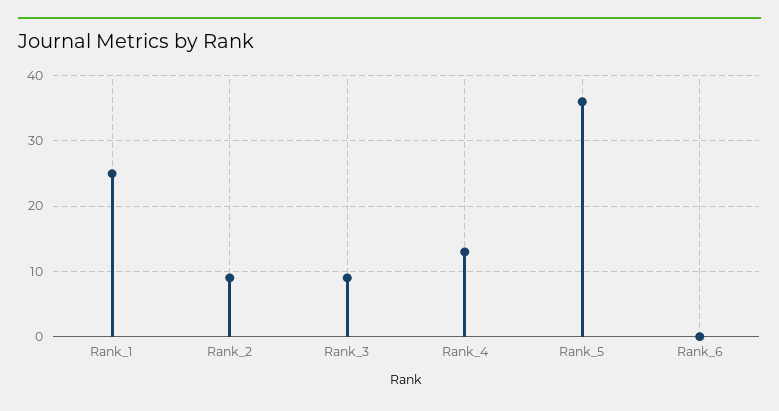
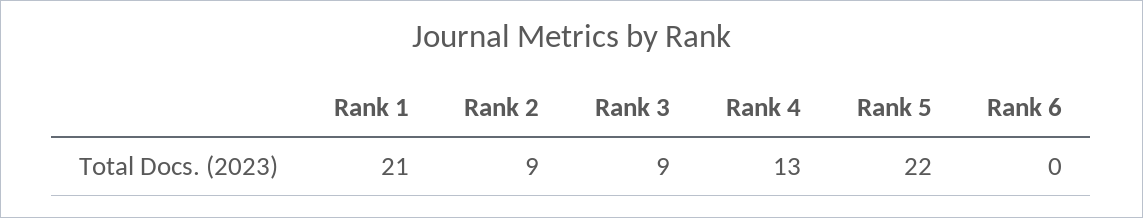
  {
-   "Rank_1": 25,
+   "Rank_1": 21,
    "Rank_2": 9,
    "Rank_3": 9,
    "Rank_4": 13,
-   "Rank_5": 36,
+   "Rank_5": 22,
    "Rank_6": 0
  }

